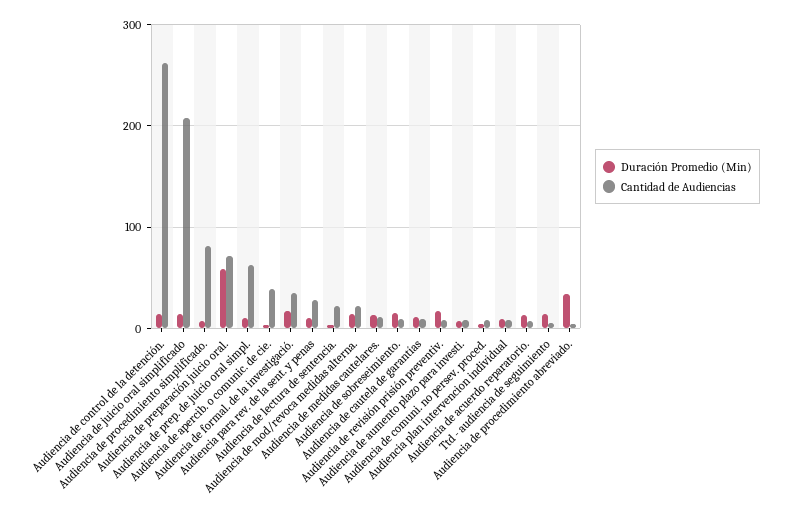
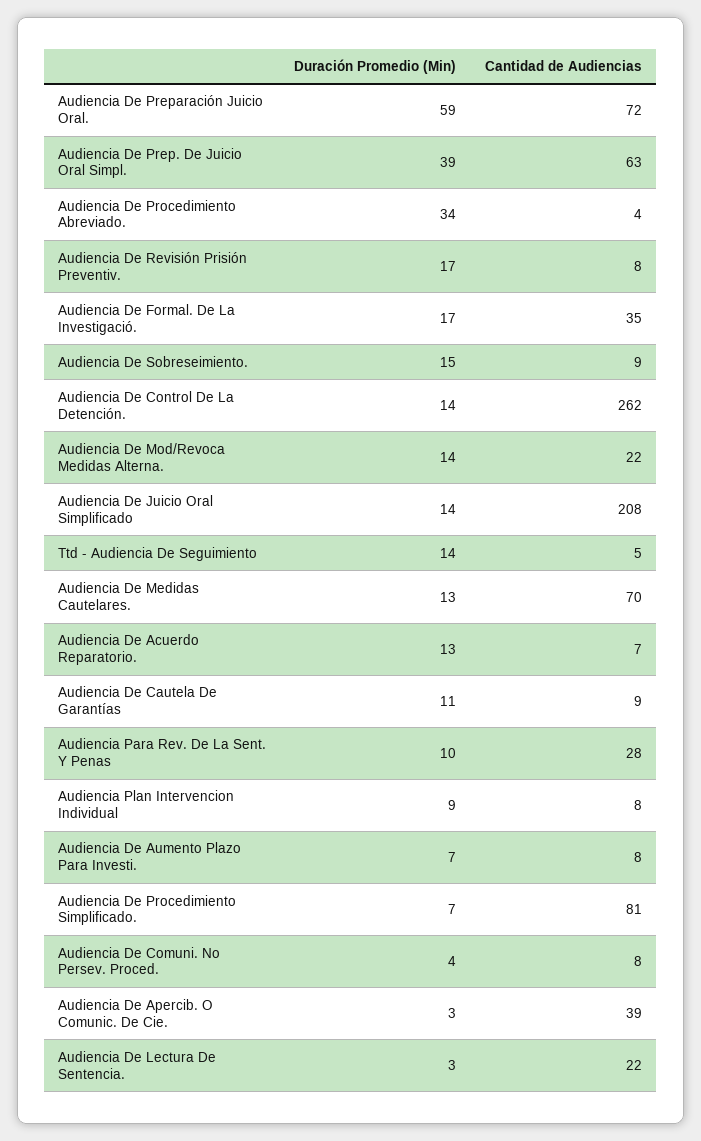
  {
    "Duración Promedio (Min)": {
      "Audiencia de control de la detención.": 14,
      "Audiencia de juicio oral simplificado": 14,
      "Audiencia de procedimiento simplificado.": 7,
      "Audiencia de preparación juicio oral.": 59,
-     "Audiencia de prep. de juicio oral simpl.": 10,
+     "Audiencia de prep. de juicio oral simpl.": 39,
      "Audiencia de apercib. o comunic. de cie.": 3,
      "Audiencia de formal. de la investigació.": 17,
      "Audiencia para rev. de la sent. y penas": 10,
      "Audiencia de lectura de sentencia.": 3,
      "Audiencia de mod/revoca medidas alterna.": 14,
      "Audiencia de medidas cautelares.": 13,
      "Audiencia de sobreseimiento.": 15,
      "Audiencia de cautela de garantías": 11,
      "Audiencia de revisión prisión preventiv.": 17,
      "Audiencia de aumento plazo para investi.": 7,
      "Audiencia de comuni. no persev. proced.": 4,
      "Audiencia plan intervencion individual": 9,
      "Audiencia de acuerdo reparatorio.": 13,
      "Ttd - audiencia de seguimiento": 14,
      "Audiencia de procedimiento abreviado.": 34
    },
    "Cantidad de Audiencias": {
      "Audiencia de control de la detención.": 262,
      "Audiencia de juicio oral simplificado": 208,
      "Audiencia de procedimiento simplificado.": 81,
      "Audiencia de preparación juicio oral.": 72,
      "Audiencia de prep. de juicio oral simpl.": 63,
      "Audiencia de apercib. o comunic. de cie.": 39,
      "Audiencia de formal. de la investigació.": 35,
      "Audiencia para rev. de la sent. y penas": 28,
      "Audiencia de lectura de sentencia.": 22,
      "Audiencia de mod/revoca medidas alterna.": 22,
-     "Audiencia de medidas cautelares.": 10,
+     "Audiencia de medidas cautelares.": 70,
      "Audiencia de sobreseimiento.": 9,
      "Audiencia de cautela de garantías": 9,
      "Audiencia de revisión prisión preventiv.": 8,
      "Audiencia de aumento plazo para investi.": 8,
      "Audiencia de comuni. no persev. proced.": 8,
      "Audiencia plan intervencion individual": 8,
      "Audiencia de acuerdo reparatorio.": 7,
      "Ttd - audiencia de seguimiento": 5,
      "Audiencia de procedimiento abreviado.": 4
    }
  }

